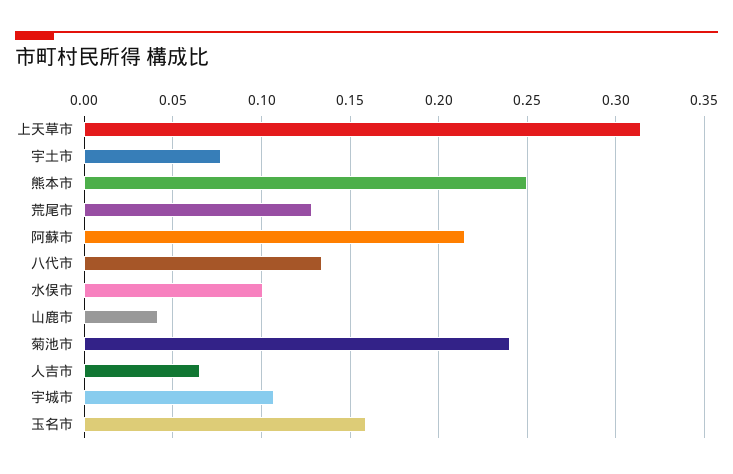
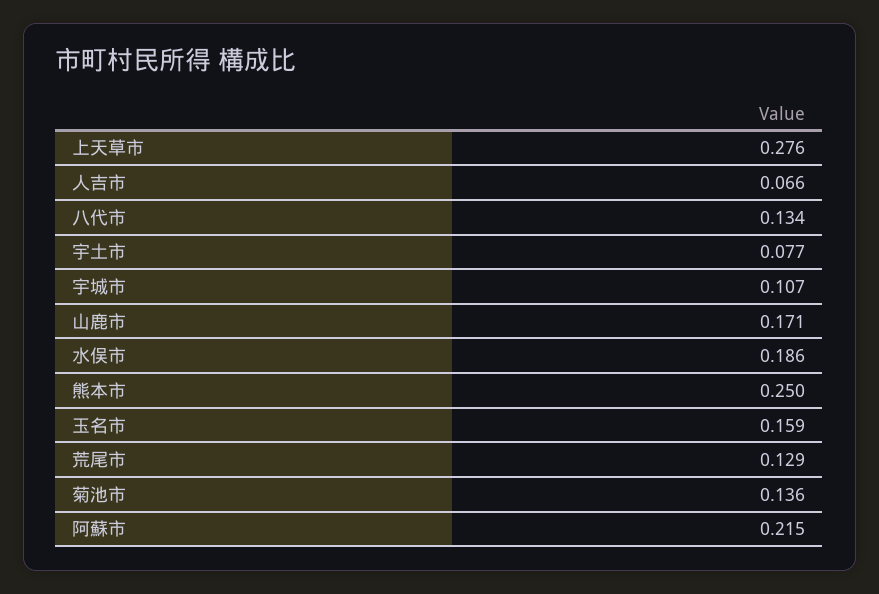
  {
-   "上天草市": 0.315,
+   "上天草市": 0.276,
    "宇土市": 0.077,
    "熊本市": 0.25,
    "荒尾市": 0.129,
    "阿蘇市": 0.215,
    "八代市": 0.134,
-   "水俣市": 0.1,
+   "水俣市": 0.186,
-   "山鹿市": 0.04,
+   "山鹿市": 0.171,
-   "菊池市": 0.24,
+   "菊池市": 0.136,
    "人吉市": 0.066,
    "宇城市": 0.107,
    "玉名市": 0.159
  }

